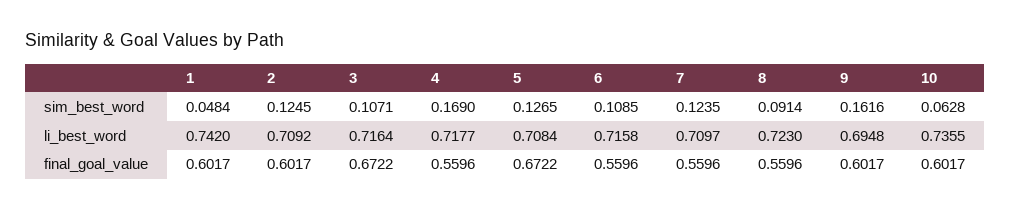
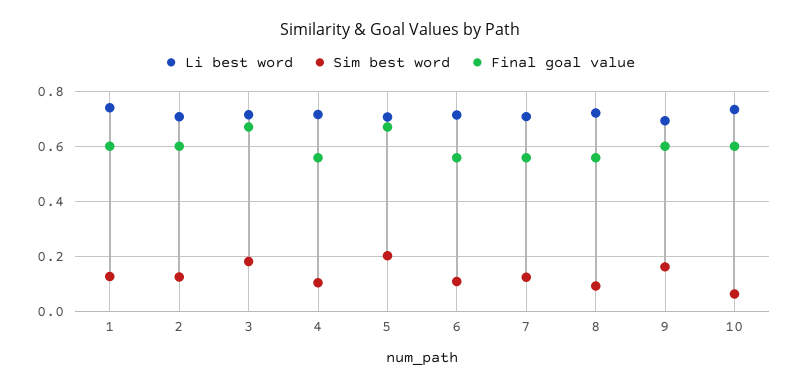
  {
    "sim_best_word": {
-     "1": 0.0484,
+     "1": 0.125,
      "2": 0.1245,
-     "3": 0.1071,
+     "3": 0.175,
-     "4": 0.169,
+     "4": 0.1,
-     "5": 0.1265,
+     "5": 0.2,
      "6": 0.1085,
      "7": 0.1235,
      "8": 0.0914,
      "9": 0.1616,
      "10": 0.0628
    },
    "li_best_word": {
      "1": 0.742,
      "2": 0.7092,
      "3": 0.7164,
      "4": 0.7177,
      "5": 0.7084,
      "6": 0.7158,
      "7": 0.7097,
      "8": 0.723,
      "9": 0.6948,
      "10": 0.7355
    },
    "final_goal_value": {
      "1": 0.6017,
      "2": 0.6017,
      "3": 0.6722,
      "4": 0.5596,
      "5": 0.6722,
      "6": 0.5596,
      "7": 0.5596,
      "8": 0.5596,
      "9": 0.6017,
      "10": 0.6017
    }
  }

